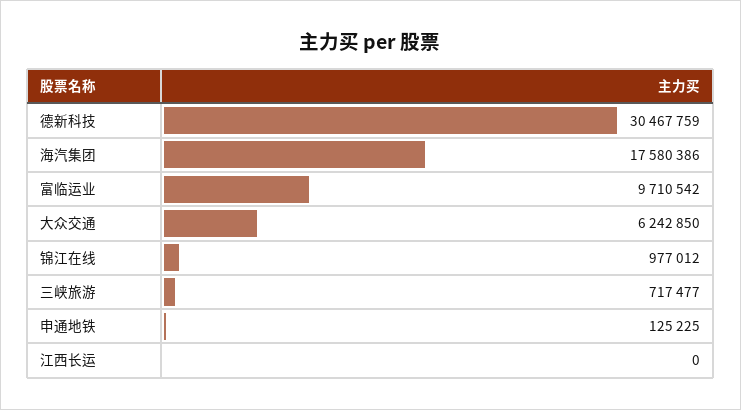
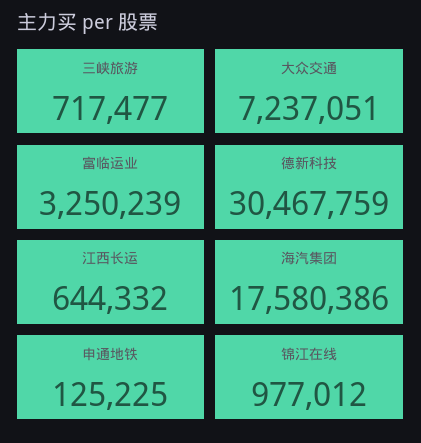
  {
    "德新科技": 30467759,
    "海汽集团": 17580386,
-   "富临运业": 9710542,
+   "富临运业": 3250239,
-   "大众交通": 6242850,
+   "大众交通": 7237051,
    "锦江在线": 977012,
    "三峡旅游": 717477,
    "申通地铁": 125225,
-   "江西长运": 0
+   "江西长运": 644332
  }

